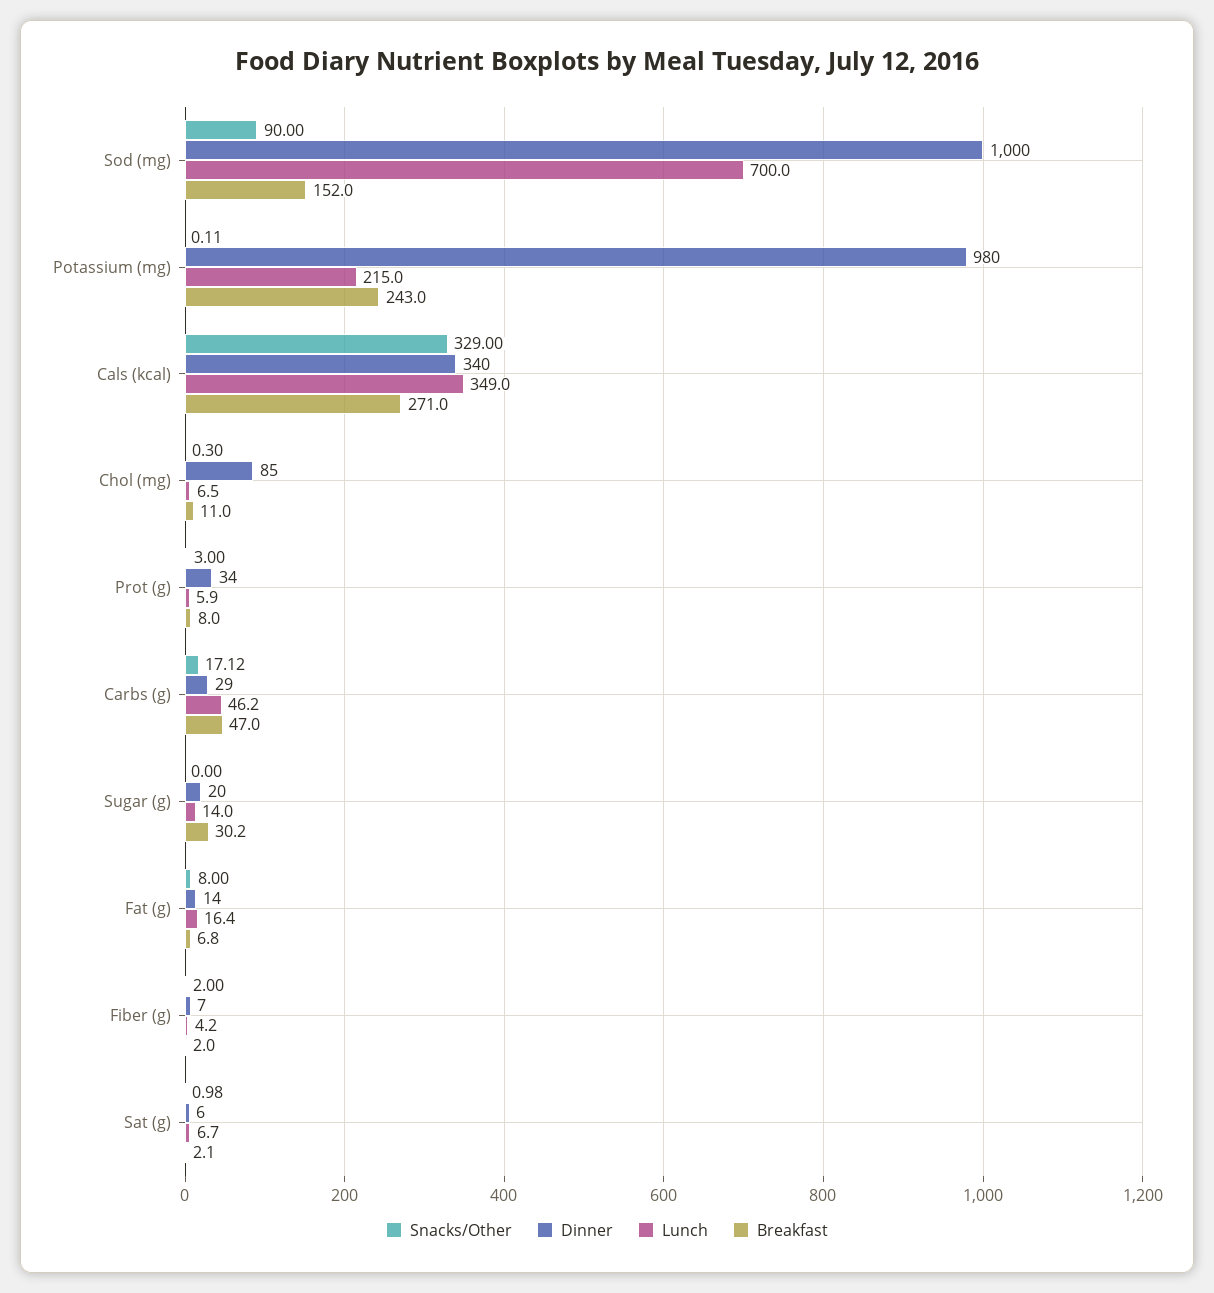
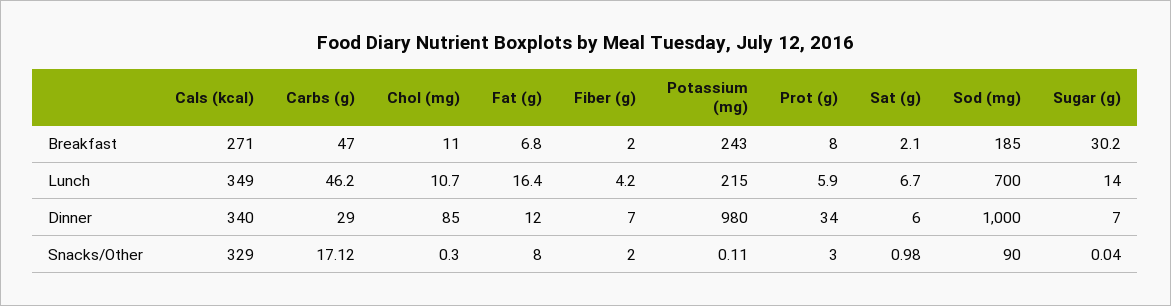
  {
    "Snacks/Other": {
      "Sod (mg)": 90,
      "Potassium (mg)": 0.11,
      "Cals (kcal)": 329,
      "Chol (mg)": 0.3,
      "Prot (g)": 3,
      "Carbs (g)": 17.12,
-     "Sugar (g)": 0,
+     "Sugar (g)": 0.04,
      "Fat (g)": 8,
      "Fiber (g)": 2,
      "Sat (g)": 0.98
    },
    "Dinner": {
      "Sod (mg)": 1000,
      "Potassium (mg)": 980,
      "Cals (kcal)": 340,
      "Chol (mg)": 85,
      "Prot (g)": 34,
      "Carbs (g)": 29,
-     "Sugar (g)": 20,
+     "Sugar (g)": 7,
-     "Fat (g)": 14,
+     "Fat (g)": 12,
      "Fiber (g)": 7,
      "Sat (g)": 6
    },
    "Lunch": {
      "Sod (mg)": 700,
      "Potassium (mg)": 215,
      "Cals (kcal)": 349,
-     "Chol (mg)": 6.5,
+     "Chol (mg)": 10.7,
      "Prot (g)": 5.9,
      "Carbs (g)": 46.2,
      "Sugar (g)": 14,
      "Fat (g)": 16.4,
      "Fiber (g)": 4.2,
      "Sat (g)": 6.7
    },
    "Breakfast": {
-     "Sod (mg)": 152,
+     "Sod (mg)": 185,
      "Potassium (mg)": 243,
      "Cals (kcal)": 271,
      "Chol (mg)": 11,
      "Prot (g)": 8,
      "Carbs (g)": 47,
      "Sugar (g)": 30.2,
      "Fat (g)": 6.8,
      "Fiber (g)": 2,
      "Sat (g)": 2.1
    }
  }

